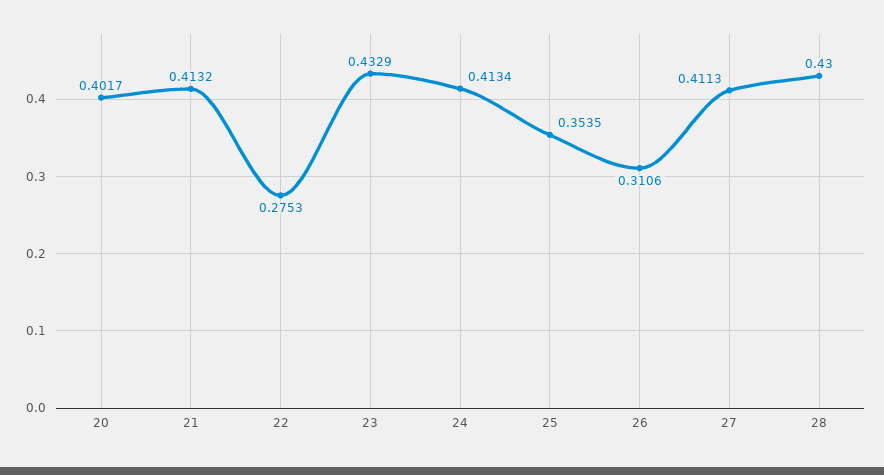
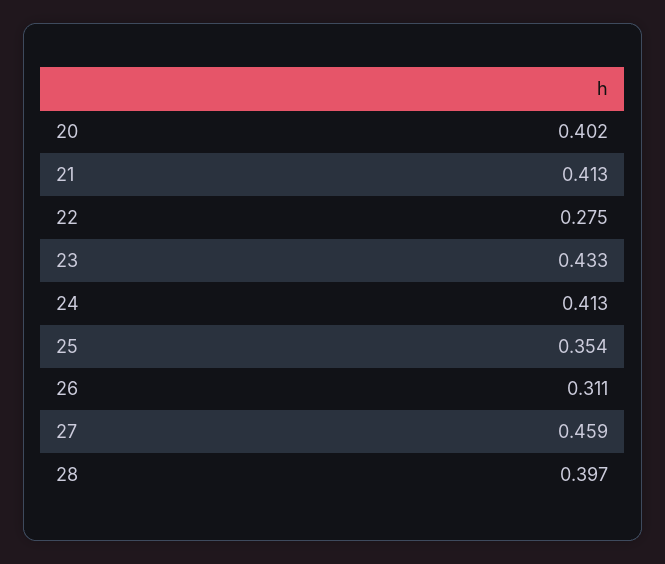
  {
    "20": 0.4017,
    "21": 0.4132,
    "22": 0.2753,
    "23": 0.4329,
    "24": 0.4134,
    "25": 0.3535,
    "26": 0.3106,
-   "27": 0.4113,
+   "27": 0.459,
-   "28": 0.43
+   "28": 0.397
  }

